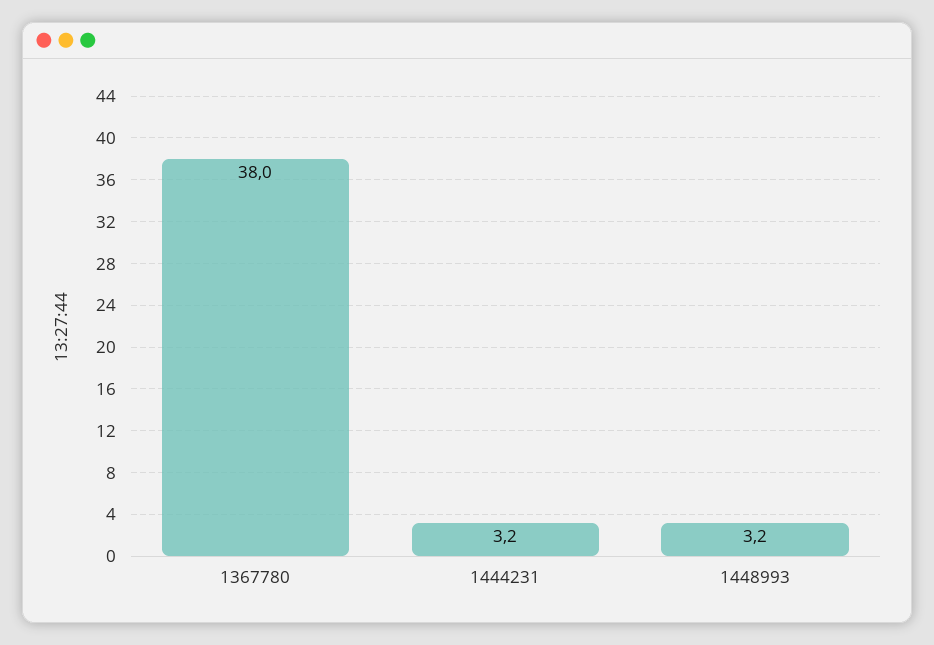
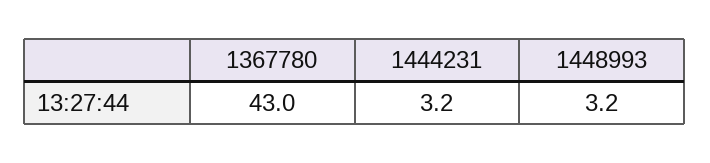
  {
-   "1367780": 38,
+   "1367780": 43,
    "1444231": 3.2,
    "1448993": 3.2
  }

